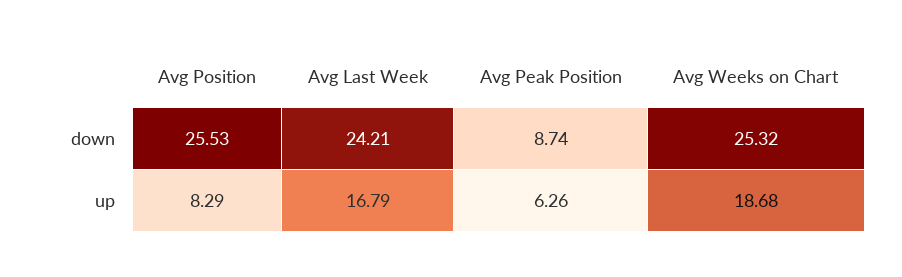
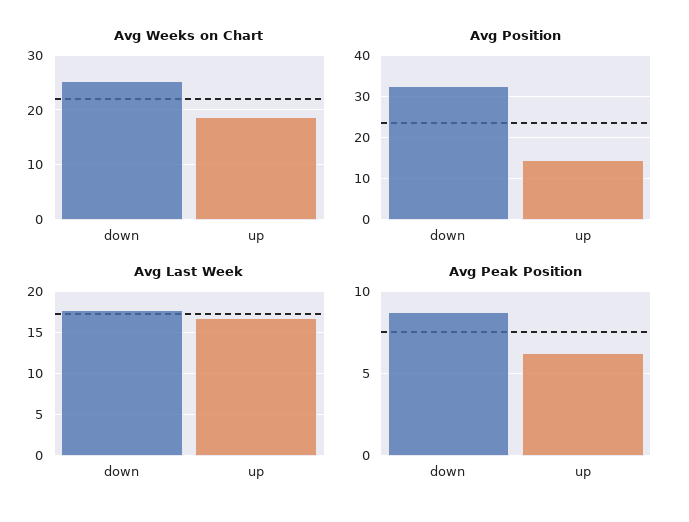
  {
    "Avg Position": {
-     "down": 25.53,
+     "down": 32,
-     "up": 8.29
+     "up": 14
    },
    "Avg Last Week": {
-     "down": 24.21,
+     "down": 18,
      "up": 16.79
    },
    "Avg Peak Position": {
      "down": 8.74,
      "up": 6.26
    },
    "Avg Weeks on Chart": {
      "down": 25.32,
      "up": 18.68
    }
  }

